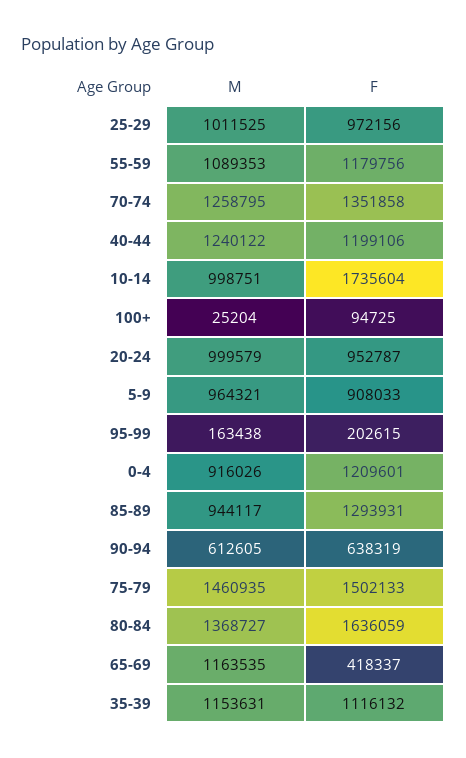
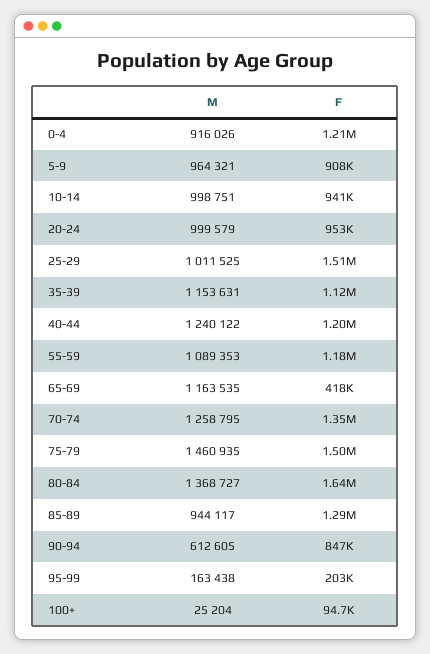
  {
    "M": {
      "25-29": 1011525,
      "55-59": 1089353,
      "70-74": 1258795,
      "40-44": 1240122,
      "10-14": 998751,
      "100+": 25204,
      "20-24": 999579,
      "5-9": 964321,
      "95-99": 163438,
      "0-4": 916026,
      "85-89": 944117,
      "90-94": 612605,
      "75-79": 1460935,
      "80-84": 1368727,
      "65-69": 1163535,
      "35-39": 1153631
    },
    "F": {
-     "25-29": 972156,
+     "25-29": 1510000,
      "55-59": 1179756,
      "70-74": 1351858,
      "40-44": 1199106,
-     "10-14": 1735604,
+     "10-14": 941000,
      "100+": 94725,
      "20-24": 952787,
      "5-9": 908033,
      "95-99": 202615,
      "0-4": 1209601,
      "85-89": 1293931,
-     "90-94": 638319,
+     "90-94": 847000,
      "75-79": 1502133,
      "80-84": 1636059,
      "65-69": 418337,
      "35-39": 1116132
    }
  }

